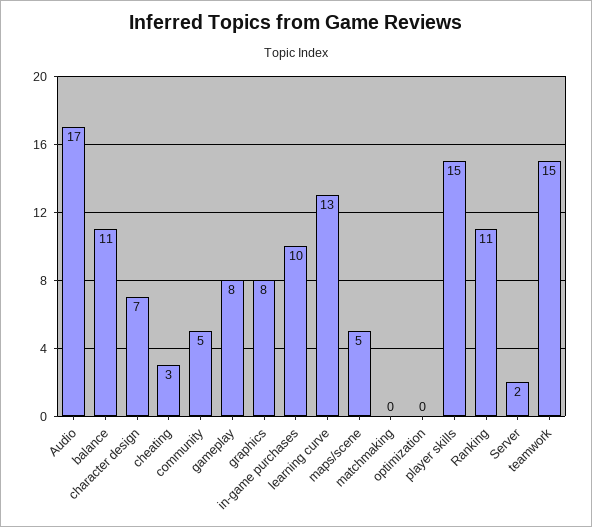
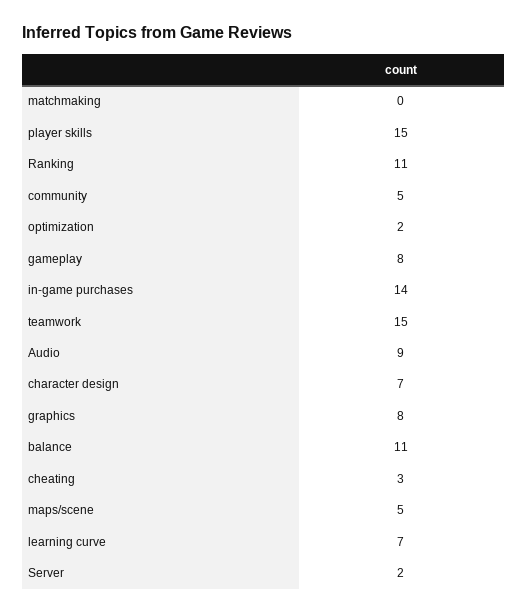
  {
-   "Audio": 17,
+   "Audio": 9,
    "balance": 11,
    "character design": 7,
    "cheating": 3,
    "community": 5,
    "gameplay": 8,
    "graphics": 8,
-   "in-game purchases": 10,
+   "in-game purchases": 14,
-   "learning curve": 13,
+   "learning curve": 7,
    "maps/scene": 5,
    "matchmaking": 0,
-   "optimization": 0,
+   "optimization": 2,
    "player skills": 15,
    "Ranking": 11,
    "Server": 2,
    "teamwork": 15
  }

